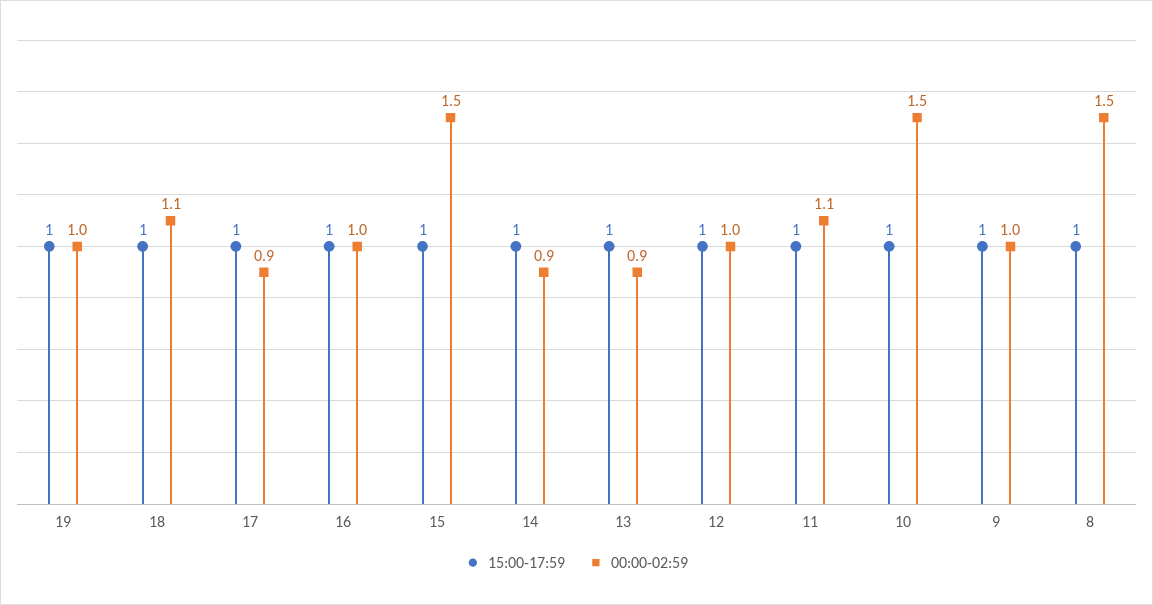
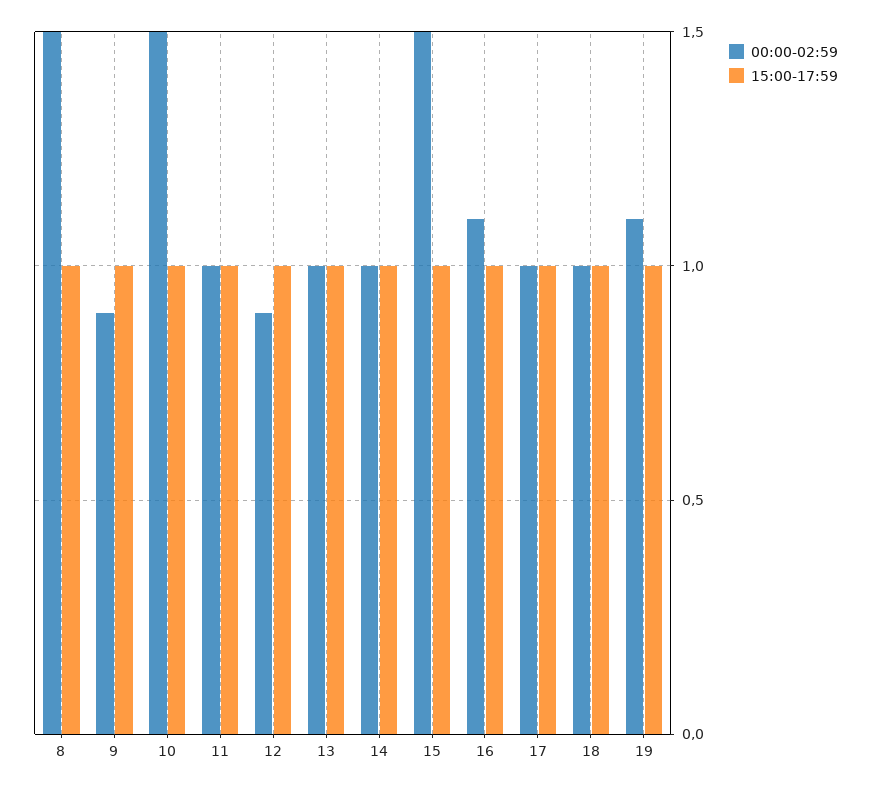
  {
    "15:00-17:59": {
      "19": 1,
      "18": 1,
      "17": 1,
      "16": 1,
      "15": 1,
      "14": 1,
      "13": 1,
      "12": 1,
      "11": 1,
      "10": 1,
      "9": 1,
      "8": 1
    },
    "00:00-02:59": {
-     "19": 1,
+     "19": 1.1,
-     "18": 1.1,
+     "18": 1,
-     "17": 0.9,
+     "17": 1,
-     "16": 1,
+     "16": 1.1,
      "15": 1.5,
-     "14": 0.9,
+     "14": 1,
-     "13": 0.9,
+     "13": 1,
-     "12": 1,
+     "12": 0.9,
-     "11": 1.1,
+     "11": 1,
      "10": 1.5,
-     "9": 1,
+     "9": 0.9,
      "8": 1.5
    }
  }

